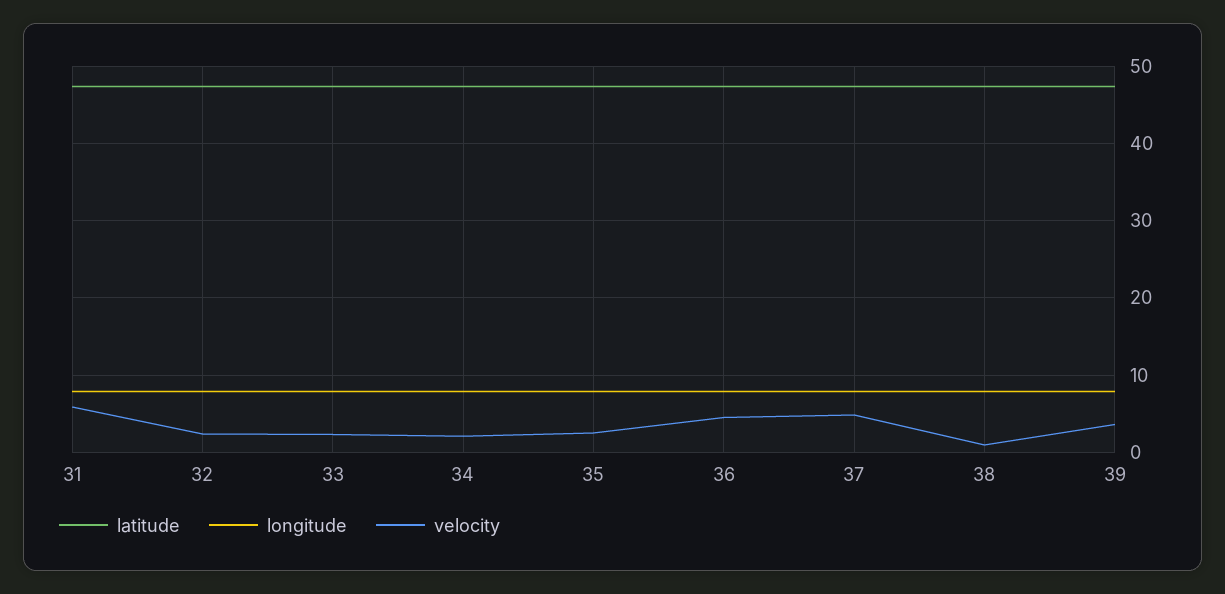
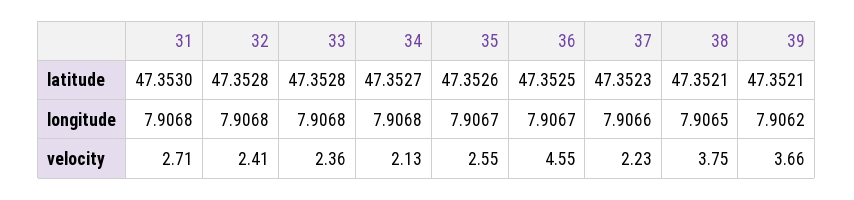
  {
    "latitude": {
      "31": 47.353,
      "32": 47.3528,
      "33": 47.3528,
      "34": 47.3527,
      "35": 47.3526,
      "36": 47.3525,
      "37": 47.3523,
      "38": 47.3521,
      "39": 47.3521
    },
    "longitude": {
      "31": 7.9068,
      "32": 7.9068,
      "33": 7.9068,
      "34": 7.9068,
      "35": 7.9067,
      "36": 7.9067,
      "37": 7.9066,
      "38": 7.9065,
      "39": 7.9062
    },
    "velocity": {
-     "31": 6,
+     "31": 2.71,
      "32": 2.41,
      "33": 2.36,
      "34": 2.13,
      "35": 2.55,
      "36": 4.55,
-     "37": 5,
+     "37": 2.23,
-     "38": 1,
+     "38": 3.75,
      "39": 3.66
    }
  }

